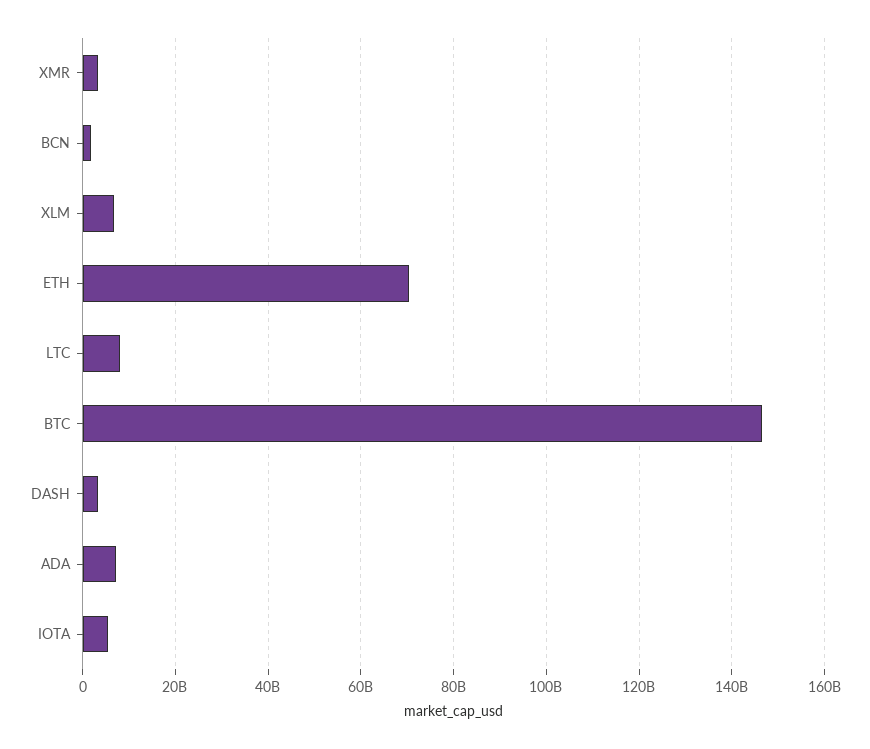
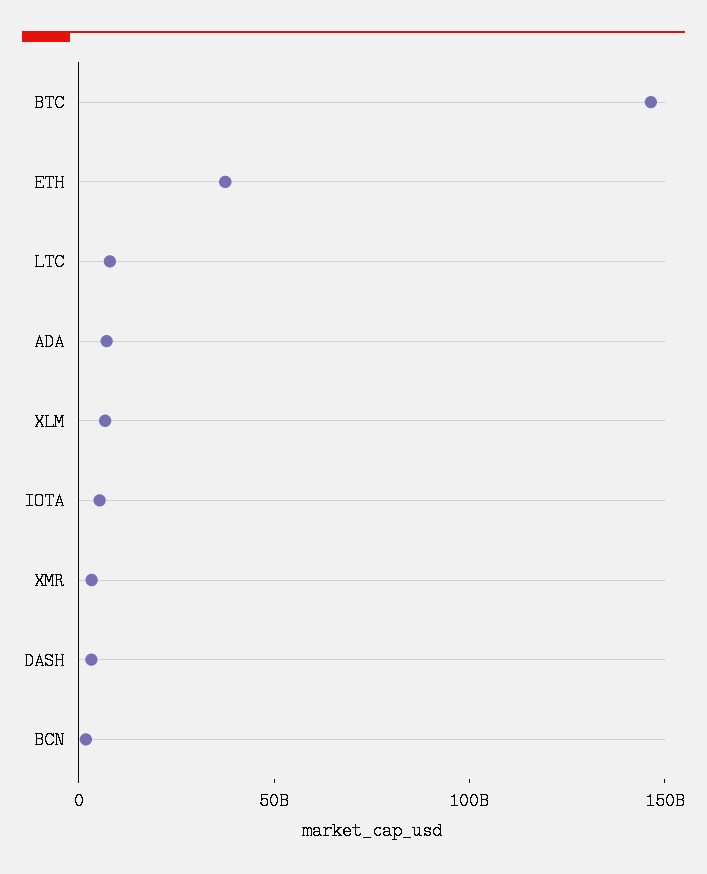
  {
    "XMR": 4000000000,
    "BCN": 2000000000,
    "XLM": 6000000000,
-   "ETH": 70000000000,
+   "ETH": 40000000000,
    "LTC": 8000000000,
    "BTC": 146000000000,
    "DASH": 4000000000,
    "ADA": 8000000000,
    "IOTA": 6000000000
  }

